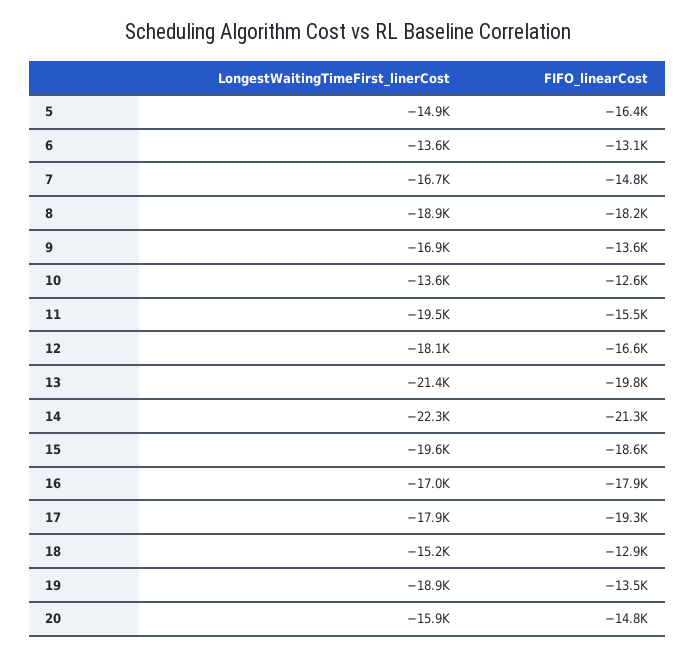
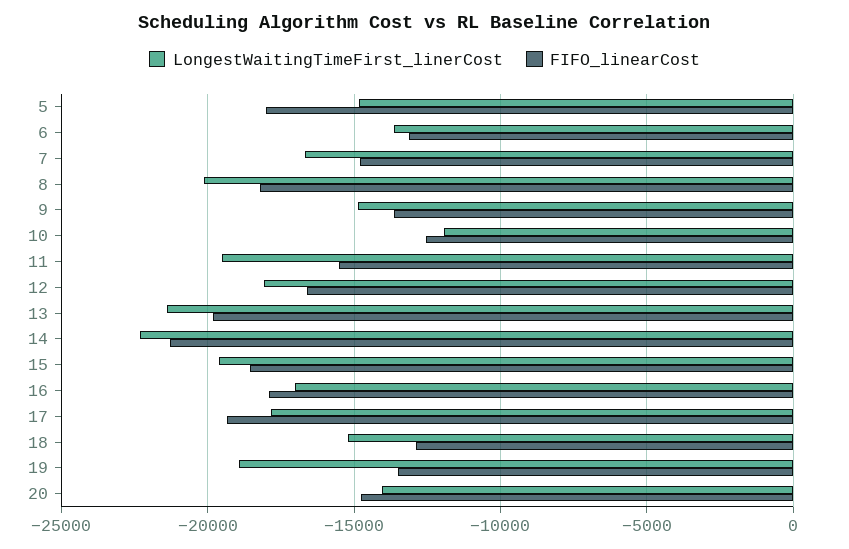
  {
    "LongestWaitingTimeFirst_linerCost": {
      "5": -14900,
      "6": -13600,
      "7": -16700,
-     "8": -18900,
+     "8": -20000,
-     "9": -16900,
+     "9": -15000,
-     "10": -13600,
+     "10": -12000,
      "11": -19500,
      "12": -18100,
      "13": -21400,
      "14": -22300,
      "15": -19600,
      "16": -17000,
      "17": -17900,
      "18": -15200,
      "19": -18900,
-     "20": -15900
+     "20": -14000
    },
    "FIFO_linearCost": {
-     "5": -16400,
+     "5": -18000,
      "6": -13100,
      "7": -14800,
      "8": -18200,
      "9": -13600,
      "10": -12600,
      "11": -15500,
      "12": -16600,
      "13": -19800,
      "14": -21300,
      "15": -18600,
      "16": -17900,
      "17": -19300,
      "18": -12900,
      "19": -13500,
      "20": -14800
    }
  }

